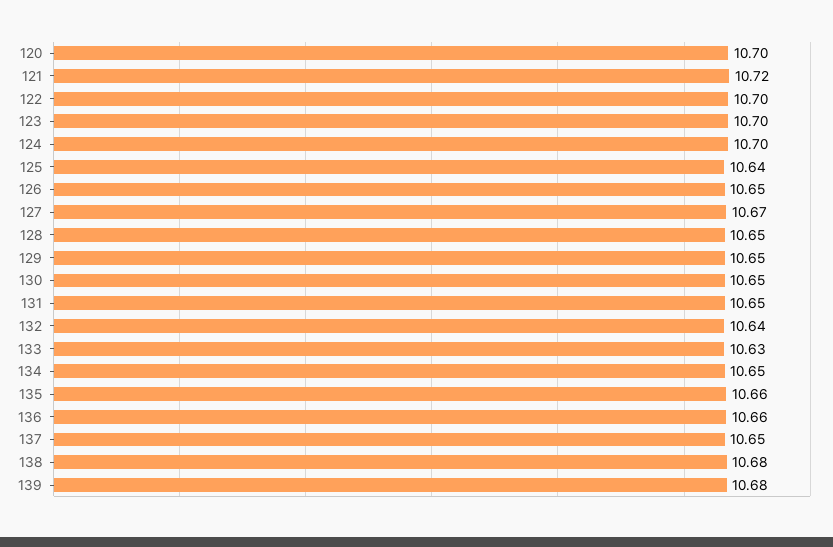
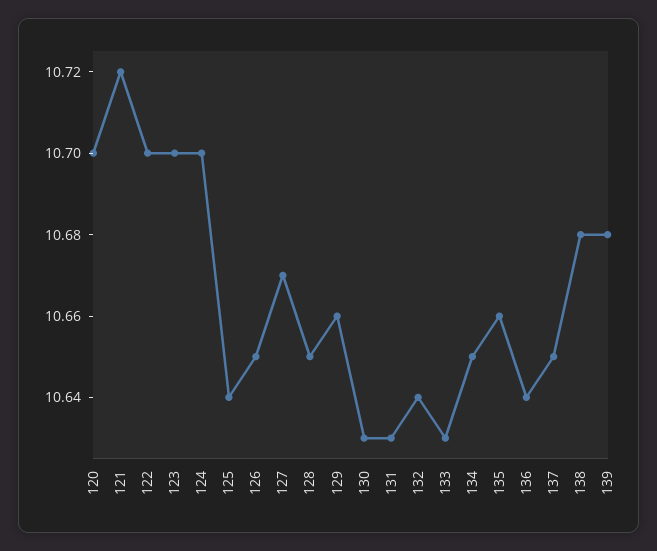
  {
    "120": 10.7,
    "121": 10.72,
    "122": 10.7,
    "123": 10.7,
    "124": 10.7,
    "125": 10.64,
    "126": 10.65,
    "127": 10.67,
    "128": 10.65,
-   "129": 10.65,
+   "129": 10.66,
-   "130": 10.65,
+   "130": 10.63,
-   "131": 10.65,
+   "131": 10.63,
    "132": 10.64,
    "133": 10.63,
    "134": 10.65,
    "135": 10.66,
-   "136": 10.66,
+   "136": 10.64,
    "137": 10.65,
    "138": 10.68,
    "139": 10.68
  }

